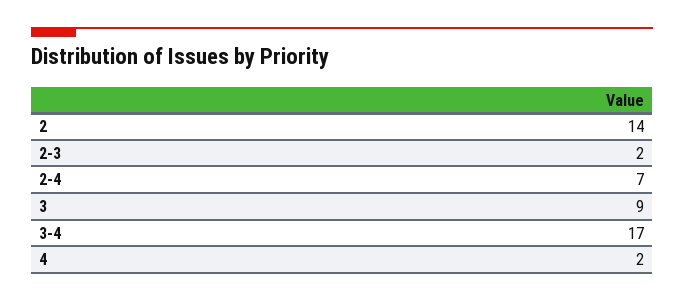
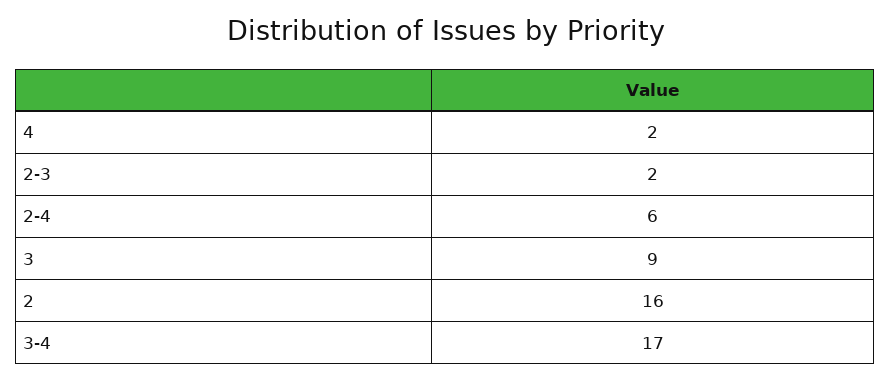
  {
-   "2": 14,
+   "2": 16,
    "2-3": 2,
-   "2-4": 7,
+   "2-4": 6,
    "3": 9,
    "3-4": 17,
    "4": 2
  }

